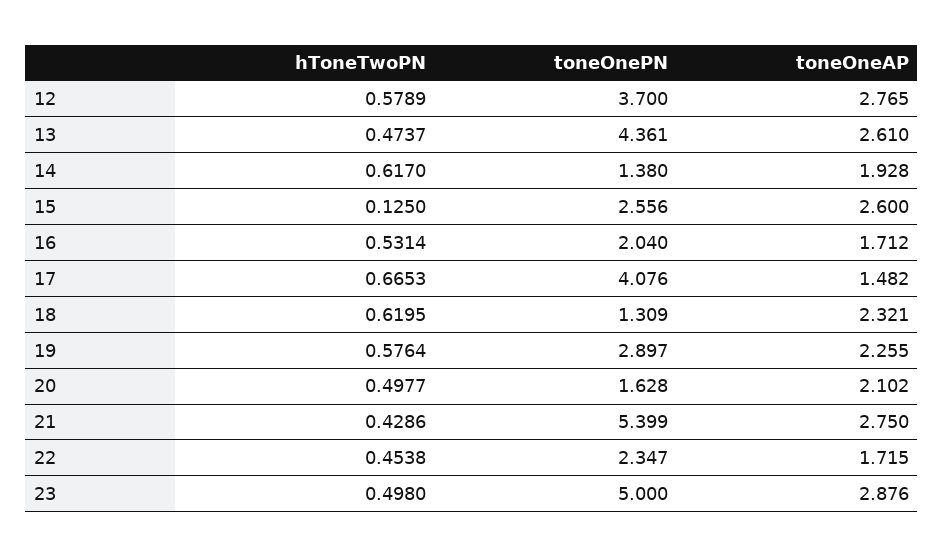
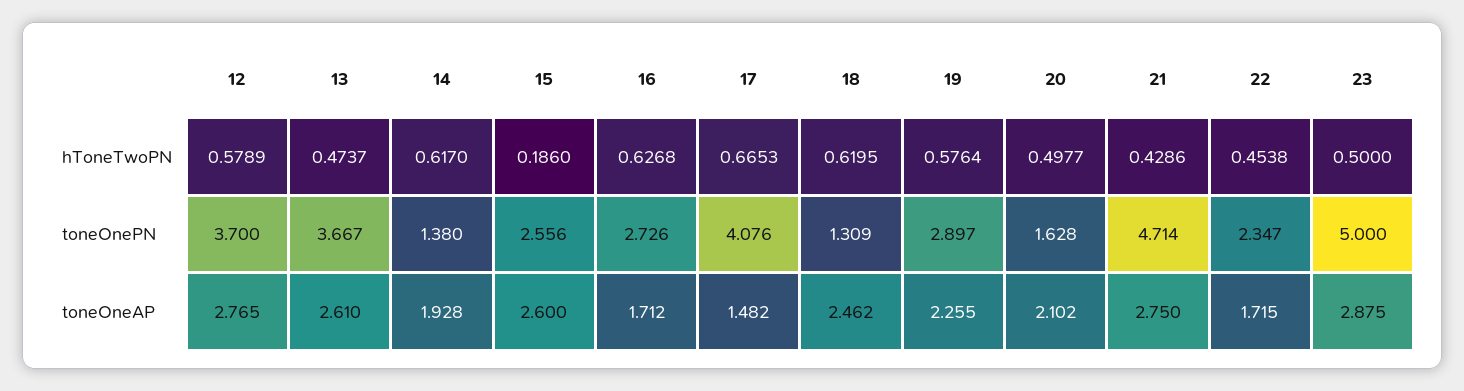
  {
    "hToneTwoPN": {
      "12": 0.5789,
      "13": 0.4737,
      "14": 0.617,
-     "15": 0.125,
+     "15": 0.186,
-     "16": 0.5314,
+     "16": 0.6268,
      "17": 0.6653,
      "18": 0.6195,
      "19": 0.5764,
      "20": 0.4977,
      "21": 0.4286,
      "22": 0.4538,
-     "23": 0.498
+     "23": 0.5
    },
    "toneOnePN": {
      "12": 3.7,
-     "13": 4.361,
+     "13": 3.667,
      "14": 1.38,
      "15": 2.556,
-     "16": 2.04,
+     "16": 2.726,
      "17": 4.076,
      "18": 1.309,
      "19": 2.897,
      "20": 1.628,
-     "21": 5.399,
+     "21": 4.714,
      "22": 2.347,
      "23": 5
    },
    "toneOneAP": {
      "12": 2.765,
      "13": 2.61,
      "14": 1.928,
      "15": 2.6,
      "16": 1.712,
      "17": 1.482,
-     "18": 2.321,
+     "18": 2.462,
      "19": 2.255,
      "20": 2.102,
      "21": 2.75,
      "22": 1.715,
-     "23": 2.876
+     "23": 2.875
    }
  }

